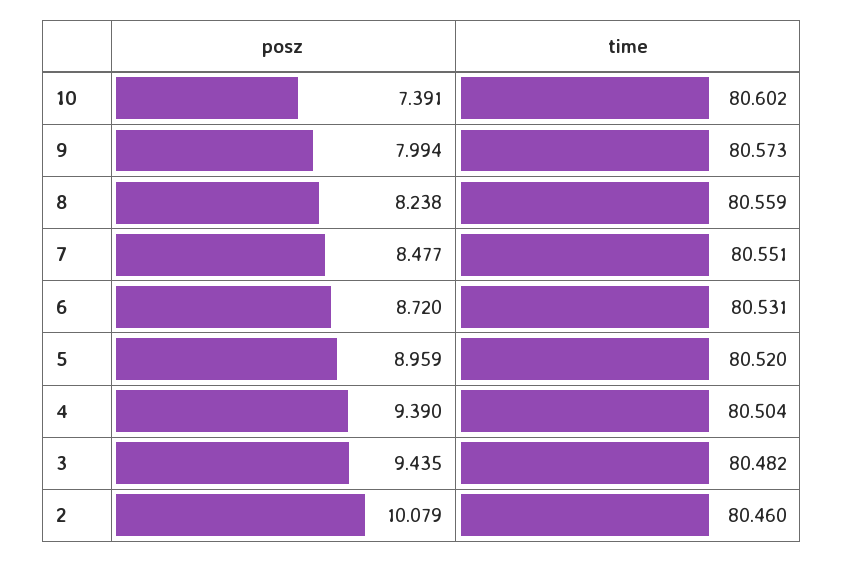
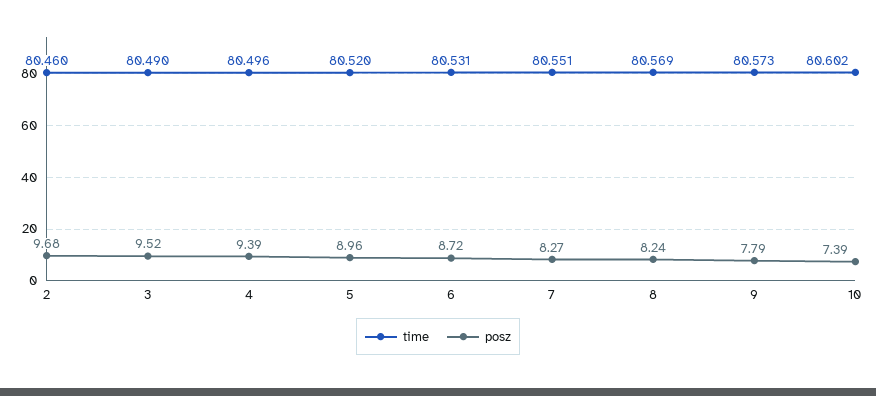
  {
    "posz": {
      "10": 7.391,
-     "9": 7.994,
+     "9": 7.79,
      "8": 8.238,
-     "7": 8.477,
+     "7": 8.27,
      "6": 8.72,
      "5": 8.959,
      "4": 9.39,
-     "3": 9.435,
+     "3": 9.52,
-     "2": 10.079
+     "2": 9.68
    },
    "time": {
      "10": 80.602,
      "9": 80.573,
-     "8": 80.559,
+     "8": 80.569,
      "7": 80.551,
      "6": 80.531,
      "5": 80.52,
-     "4": 80.504,
+     "4": 80.496,
-     "3": 80.482,
+     "3": 80.49,
      "2": 80.46
    }
  }

